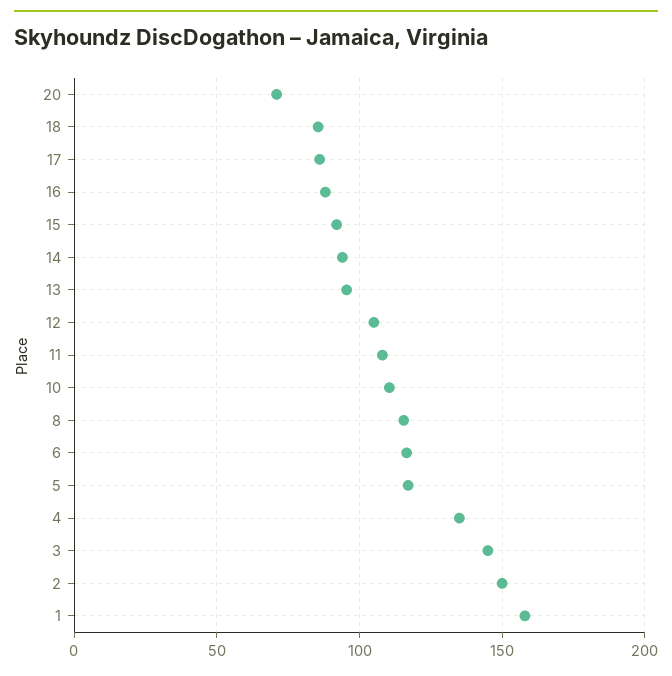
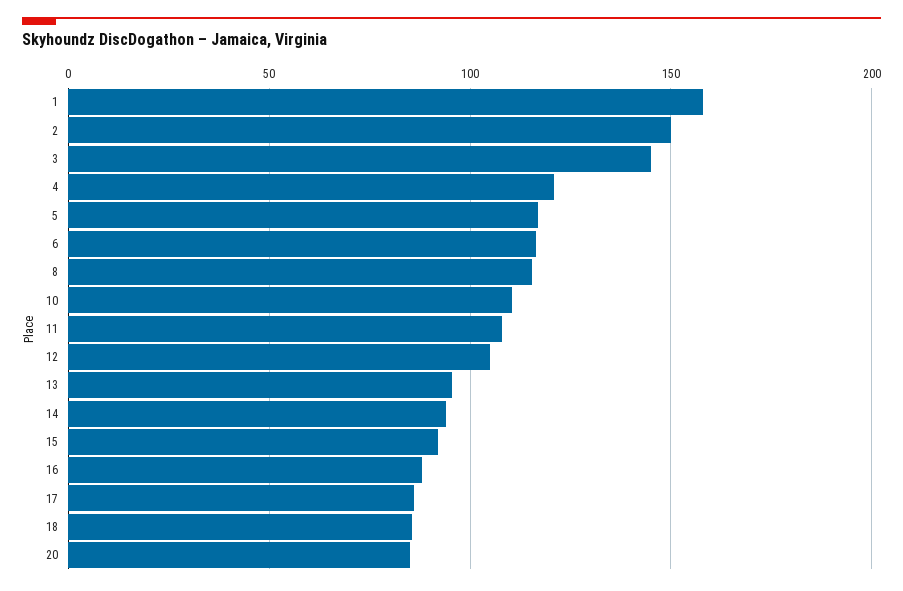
  {
-   "20": 70,
+   "20": 85,
    "18": 85,
    "17": 85,
    "16": 90,
    "15": 90,
    "14": 95,
    "13": 95,
    "12": 105,
    "11": 110,
    "10": 110,
    "8": 115,
    "6": 115,
    "5": 115,
-   "4": 135,
+   "4": 120,
    "3": 145,
    "2": 150,
    "1": 160
  }

